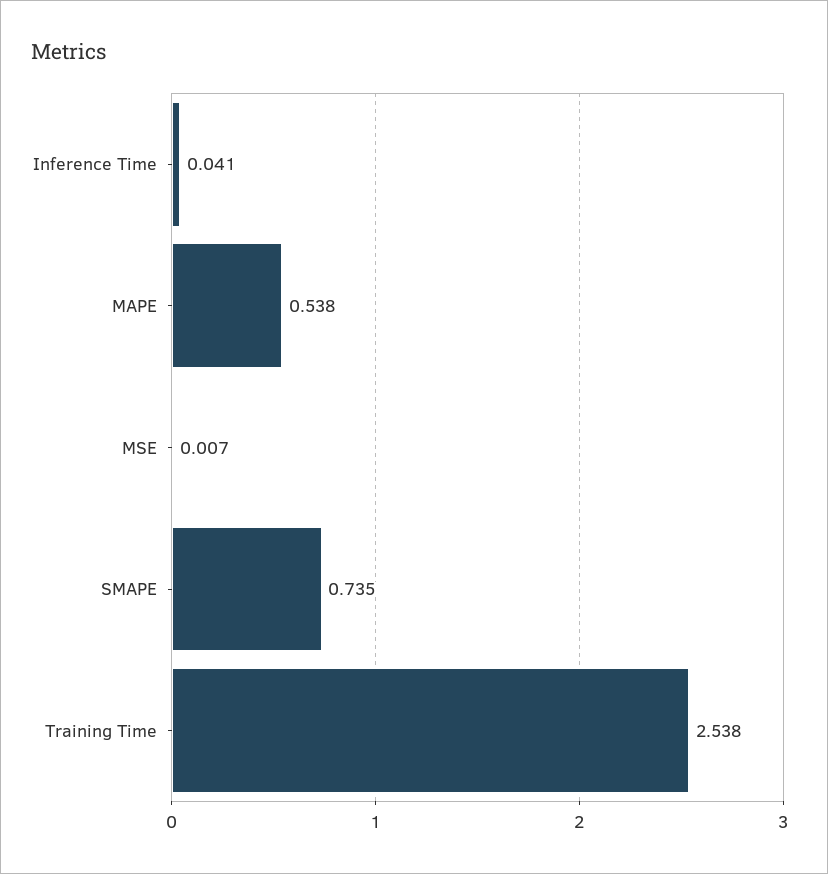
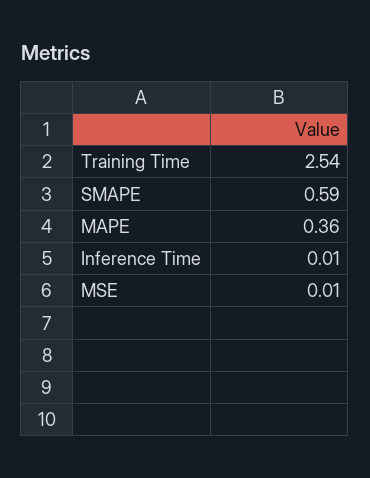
  {
-   "Inference Time": 0.041,
+   "Inference Time": 0.01,
-   "MAPE": 0.538,
+   "MAPE": 0.36,
    "MSE": 0.007,
-   "SMAPE": 0.735,
+   "SMAPE": 0.59,
    "Training Time": 2.538
  }

